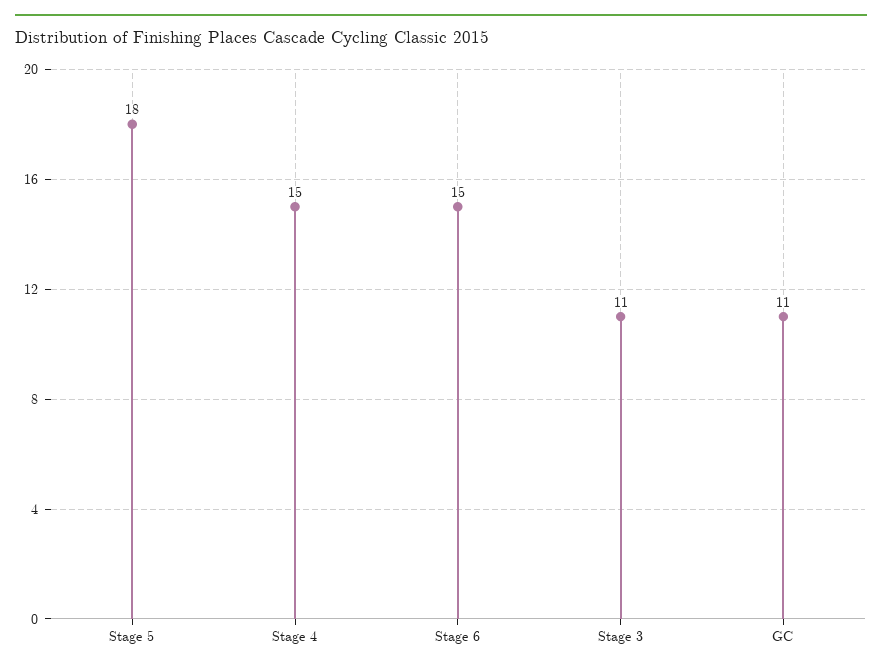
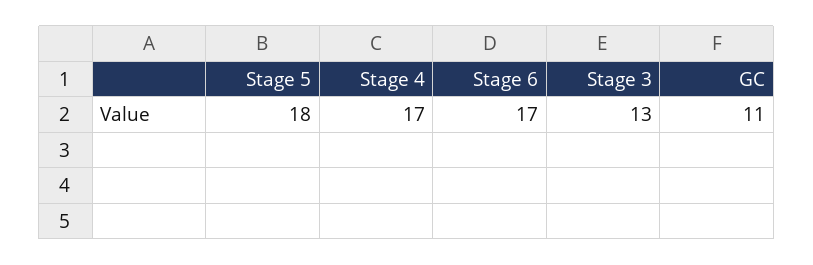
  {
    "Stage 5": 18,
-   "Stage 4": 15,
+   "Stage 4": 17,
-   "Stage 6": 15,
+   "Stage 6": 17,
-   "Stage 3": 11,
+   "Stage 3": 13,
    "GC": 11
  }

